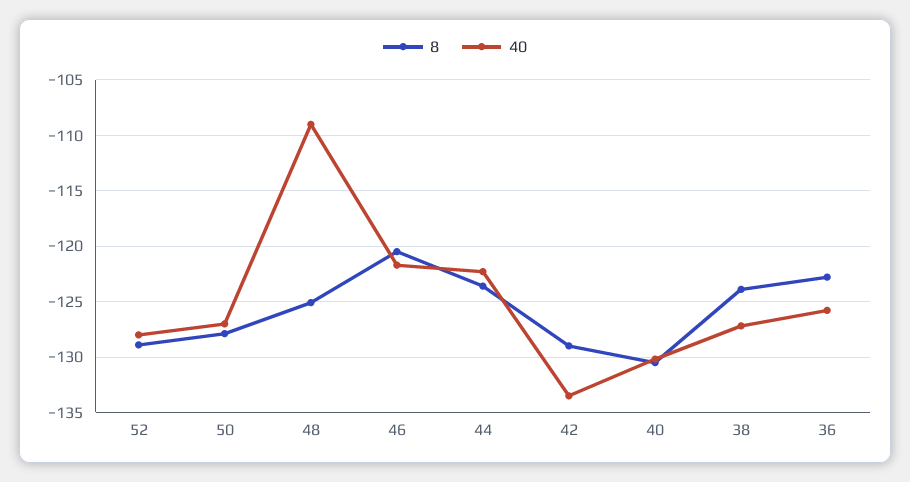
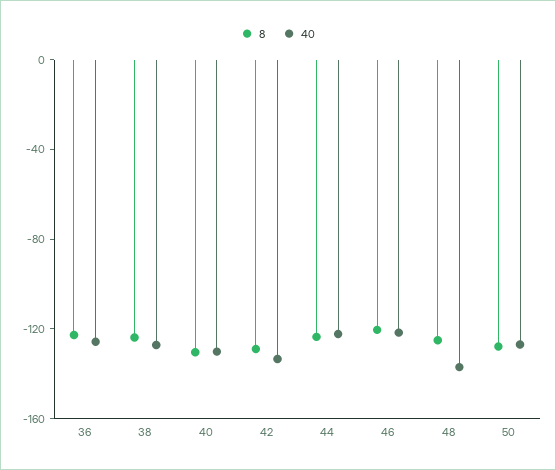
  {
    "8": {
-     "52": -129,
      "50": -128,
      "48": -125,
      "46": -121,
      "44": -124,
      "42": -129,
      "40": -131,
      "38": -124,
      "36": -123
    },
    "40": {
-     "52": -128,
      "50": -127,
-     "48": -109,
+     "48": -140,
      "46": -122,
      "44": -122,
      "42": -134,
      "40": -130,
      "38": -127,
      "36": -126
    }
  }

